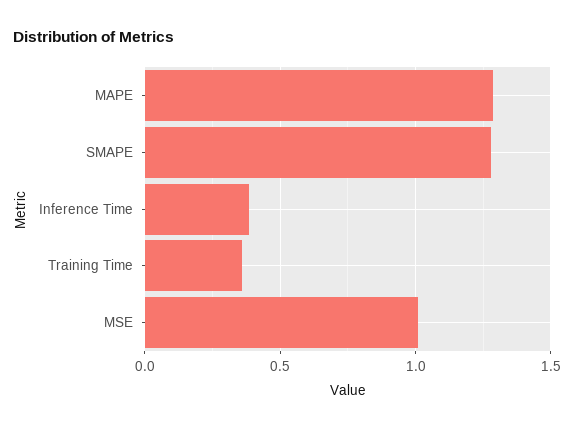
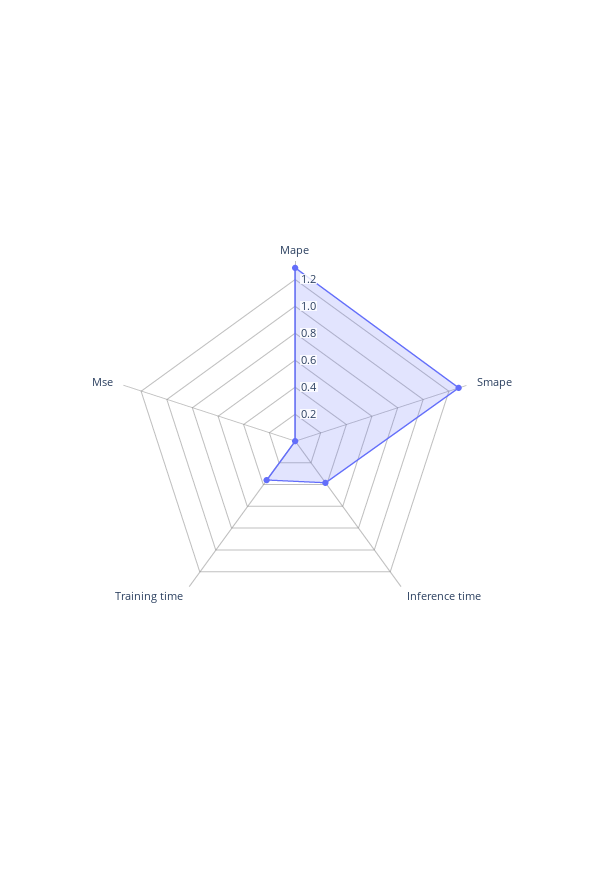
  {
    "MAPE": 1.3,
    "SMAPE": 1.3,
    "Inference Time": 0.4,
    "Training Time": 0.35,
-   "MSE": 1
+   "MSE": 0
  }

